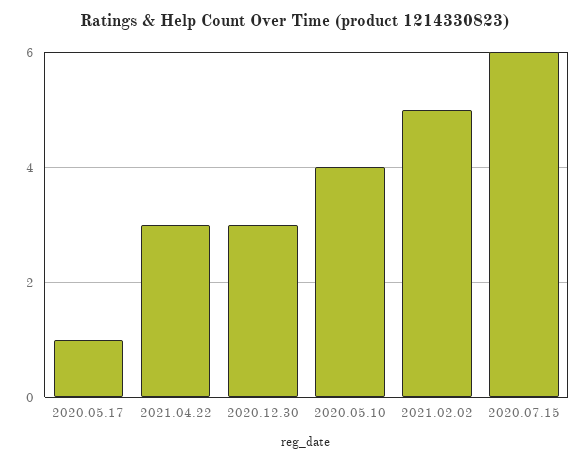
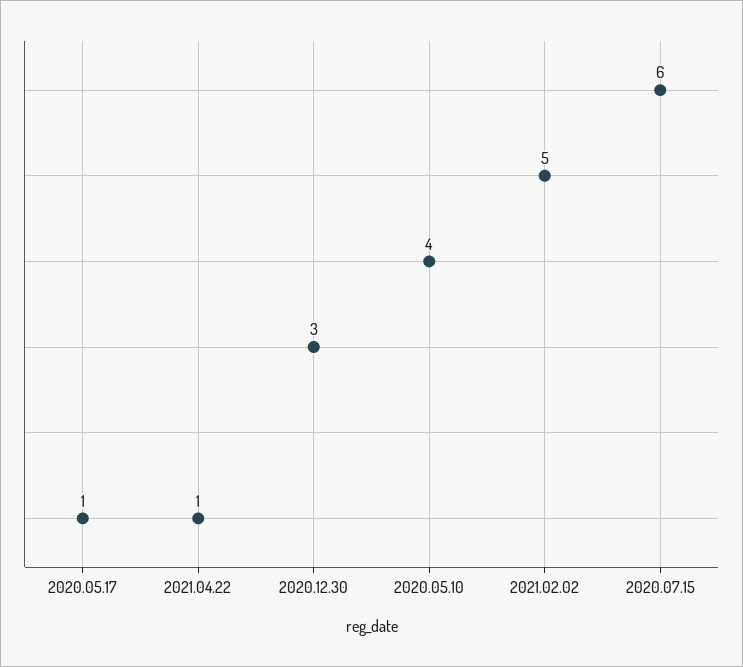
  {
    "2020.05.17": 1,
-   "2021.04.22": 3,
+   "2021.04.22": 1,
    "2020.12.30": 3,
    "2020.05.10": 4,
    "2021.02.02": 5,
    "2020.07.15": 6
  }

